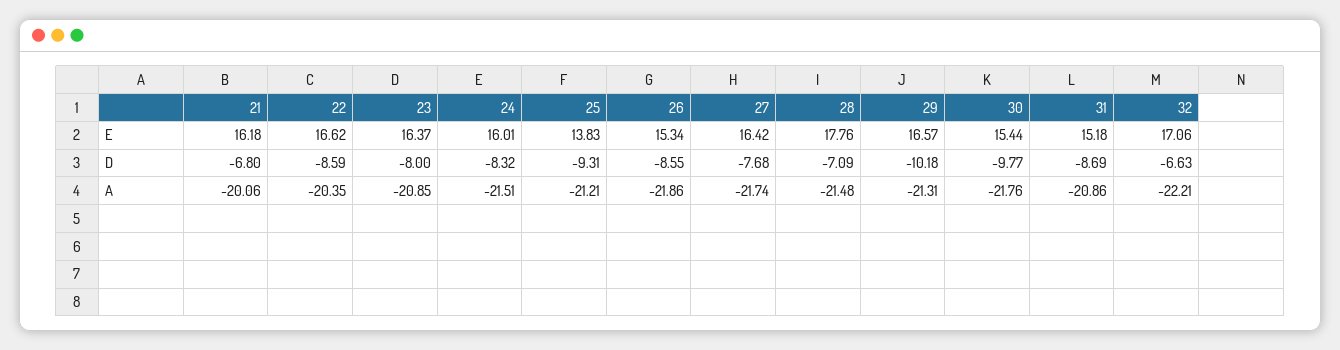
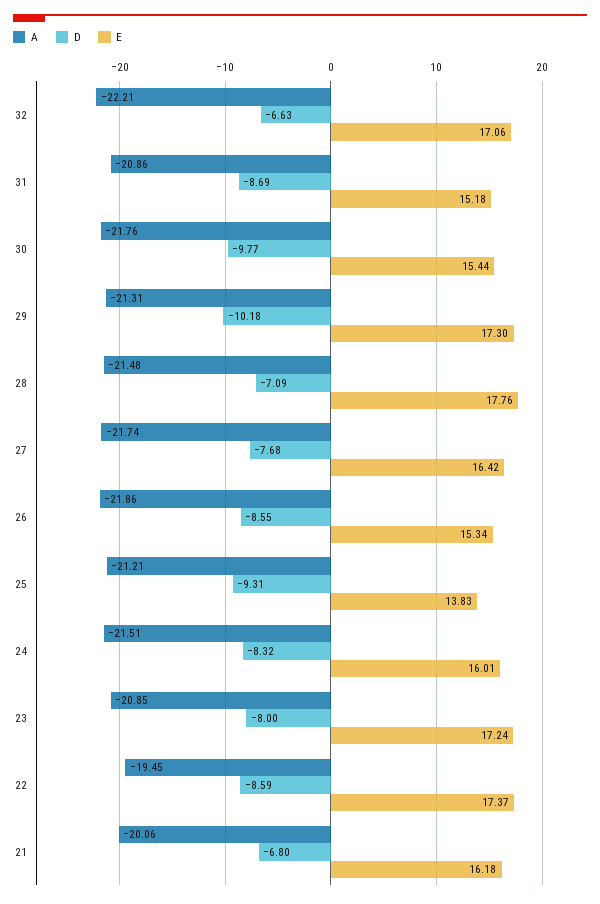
  {
    "E": {
      "21": 16.18,
-     "22": 16.62,
+     "22": 17.37,
-     "23": 16.37,
+     "23": 17.24,
      "24": 16.01,
      "25": 13.83,
      "26": 15.34,
      "27": 16.42,
      "28": 17.76,
-     "29": 16.57,
+     "29": 17.3,
      "30": 15.44,
      "31": 15.18,
      "32": 17.06
    },
    "D": {
      "21": -6.8,
      "22": -8.59,
      "23": -8,
      "24": -8.32,
      "25": -9.31,
      "26": -8.55,
      "27": -7.68,
      "28": -7.09,
      "29": -10.18,
      "30": -9.77,
      "31": -8.69,
      "32": -6.63
    },
    "A": {
      "21": -20.06,
-     "22": -20.35,
+     "22": -19.45,
      "23": -20.85,
      "24": -21.51,
      "25": -21.21,
      "26": -21.86,
      "27": -21.74,
      "28": -21.48,
      "29": -21.31,
      "30": -21.76,
      "31": -20.86,
      "32": -22.21
    }
  }

